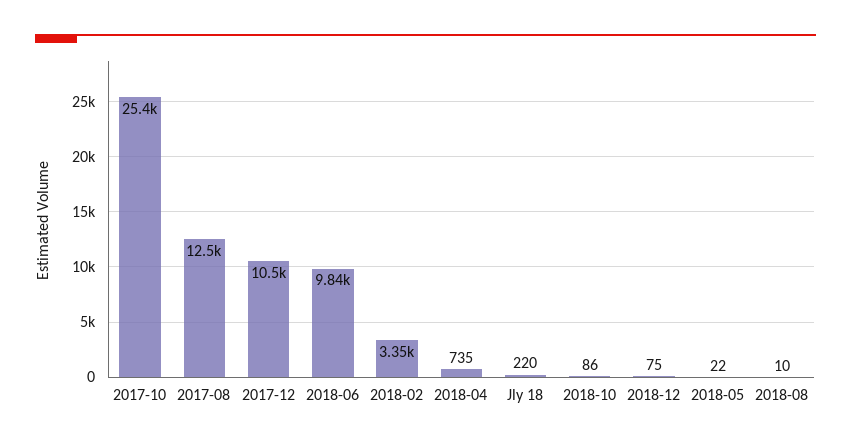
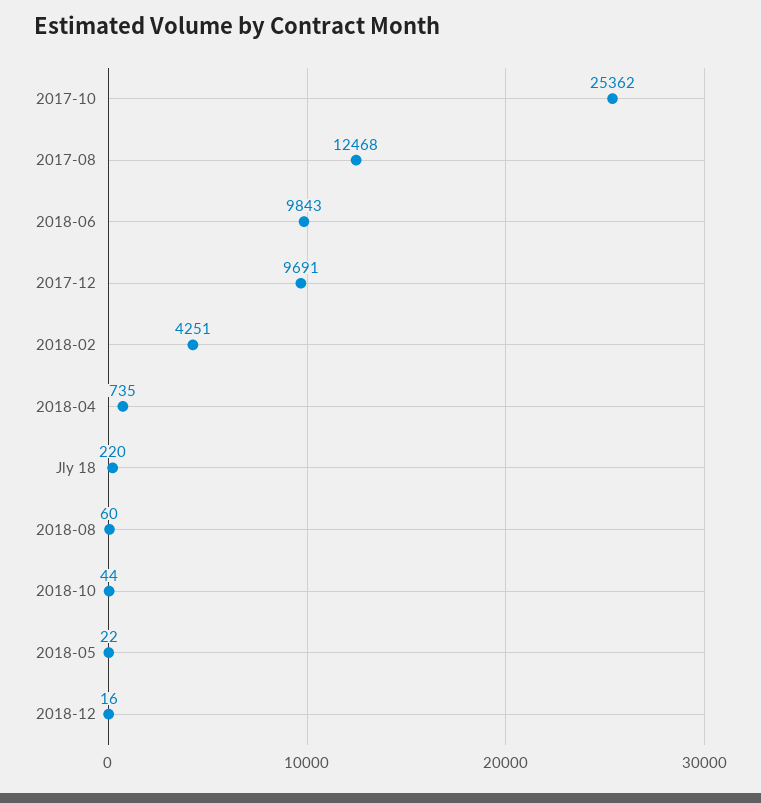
  {
    "2017-10": 25362,
    "2017-08": 12468,
-   "2017-12": 10500,
+   "2017-12": 9691,
    "2018-06": 9843,
-   "2018-02": 3350,
+   "2018-02": 4251,
    "2018-04": 735,
    "Jly 18": 220,
-   "2018-10": 86,
+   "2018-10": 44,
-   "2018-12": 75,
+   "2018-12": 16,
    "2018-05": 22,
-   "2018-08": 10
+   "2018-08": 60
  }

